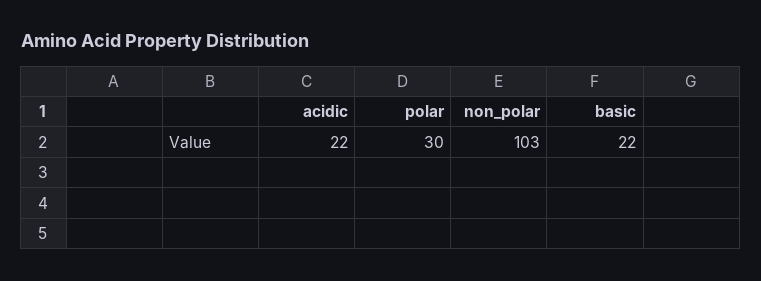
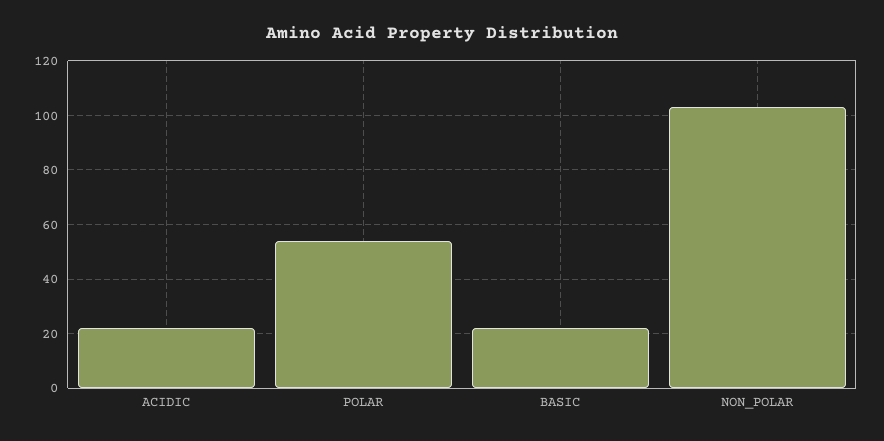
  {
    "acidic": 22,
-   "polar": 30,
+   "polar": 55,
    "non_polar": 103,
    "basic": 22
  }

